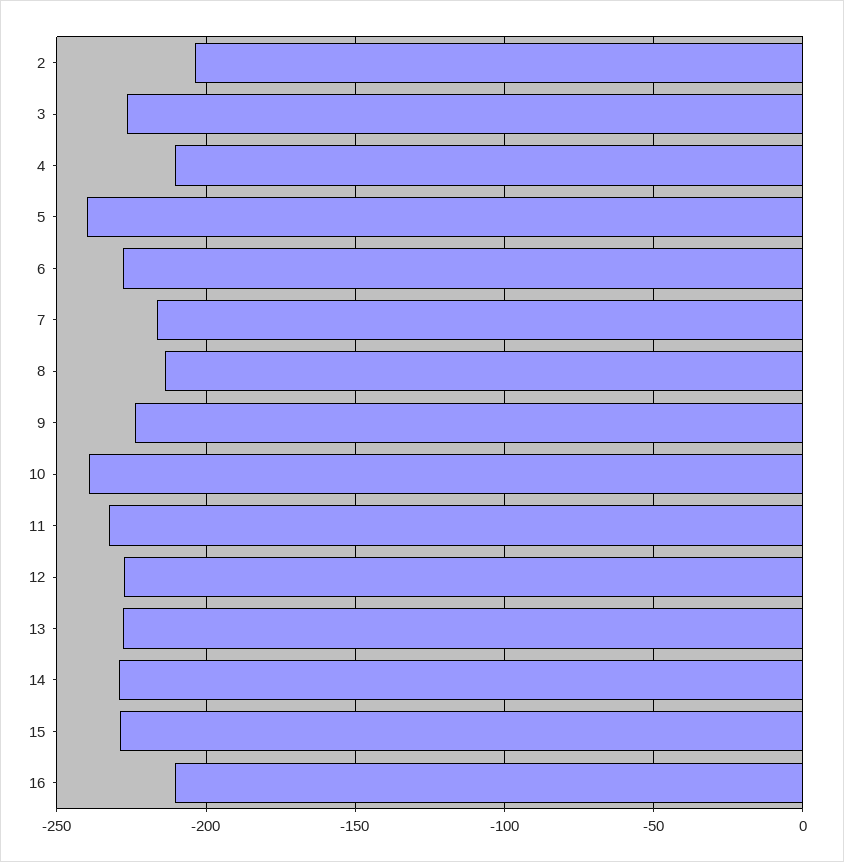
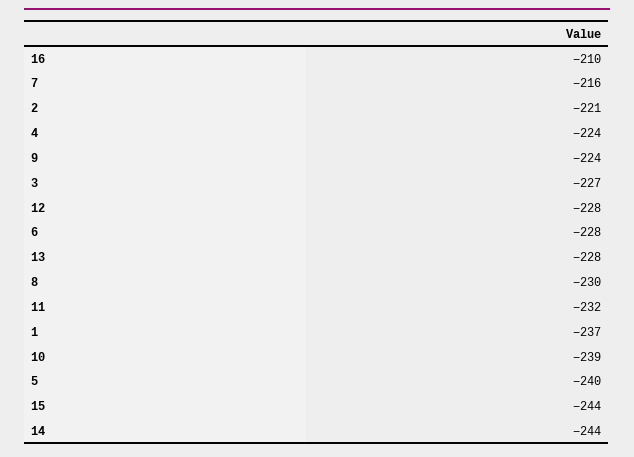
  {
-   "2": -205,
+   "2": -221,
    "3": -227,
-   "4": -210,
+   "4": -224,
    "5": -240,
    "6": -228,
    "7": -216,
-   "8": -215,
+   "8": -230,
    "9": -224,
    "10": -239,
    "11": -232,
    "12": -228,
    "13": -228,
-   "14": -230,
+   "14": -244,
-   "15": -230,
+   "15": -244,
-   "16": -210
+   "16": -210,
+   "1": -237
  }

